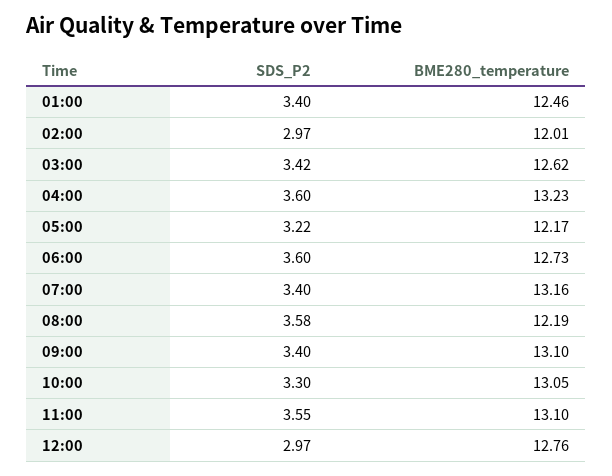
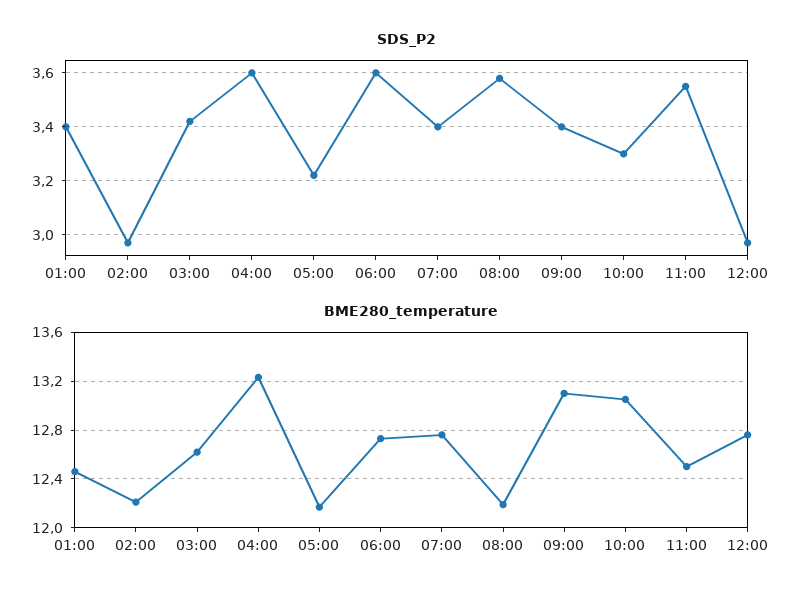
  {
    "SDS_P2": {
      "01:00": 3.4,
      "02:00": 2.97,
      "03:00": 3.42,
      "04:00": 3.6,
      "05:00": 3.22,
      "06:00": 3.6,
      "07:00": 3.4,
      "08:00": 3.58,
      "09:00": 3.4,
      "10:00": 3.3,
      "11:00": 3.55,
      "12:00": 2.97
    },
    "BME280_temperature": {
      "01:00": 12.46,
-     "02:00": 12.01,
+     "02:00": 12.2,
      "03:00": 12.62,
      "04:00": 13.23,
      "05:00": 12.17,
      "06:00": 12.73,
-     "07:00": 13.16,
+     "07:00": 12.75,
      "08:00": 12.19,
      "09:00": 13.1,
      "10:00": 13.05,
-     "11:00": 13.1,
+     "11:00": 12.5,
      "12:00": 12.76
    }
  }

